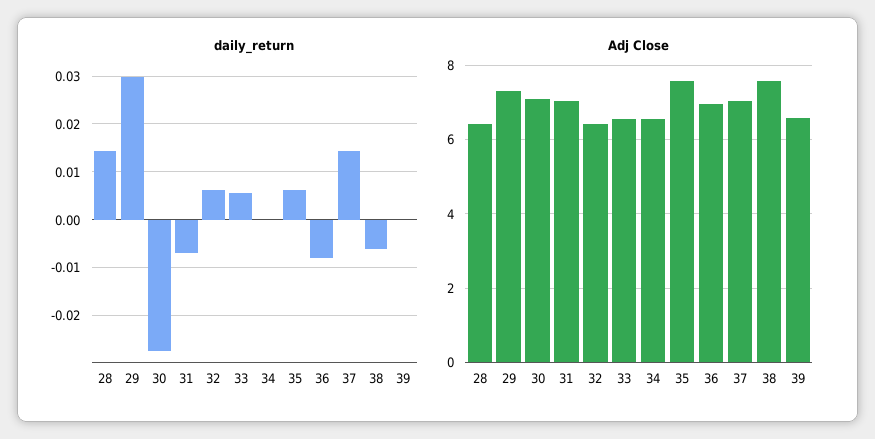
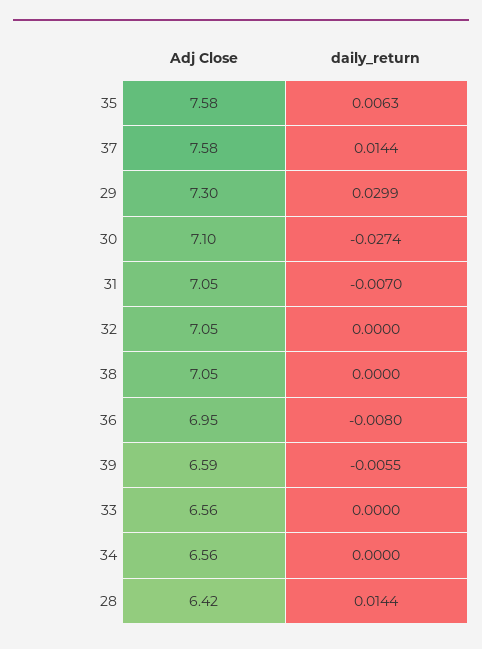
  {
    "daily_return": {
      "28": 0.0144,
      "29": 0.0299,
      "30": -0.0274,
      "31": -0.007,
-     "32": 0.006,
+     "32": 0,
-     "33": 0.006,
+     "33": 0,
      "34": 0,
      "35": 0.0063,
      "36": -0.008,
      "37": 0.0144,
-     "38": -0.006,
+     "38": 0,
-     "39": 0
+     "39": -0.0055
    },
    "Adj Close": {
      "28": 6.42,
      "29": 7.3,
      "30": 7.1,
      "31": 7.05,
-     "32": 6.4,
+     "32": 7.05,
      "33": 6.56,
      "34": 6.56,
      "35": 7.58,
      "36": 6.95,
-     "37": 7,
+     "37": 7.58,
-     "38": 7.6,
+     "38": 7.05,
      "39": 6.59
    }
  }

